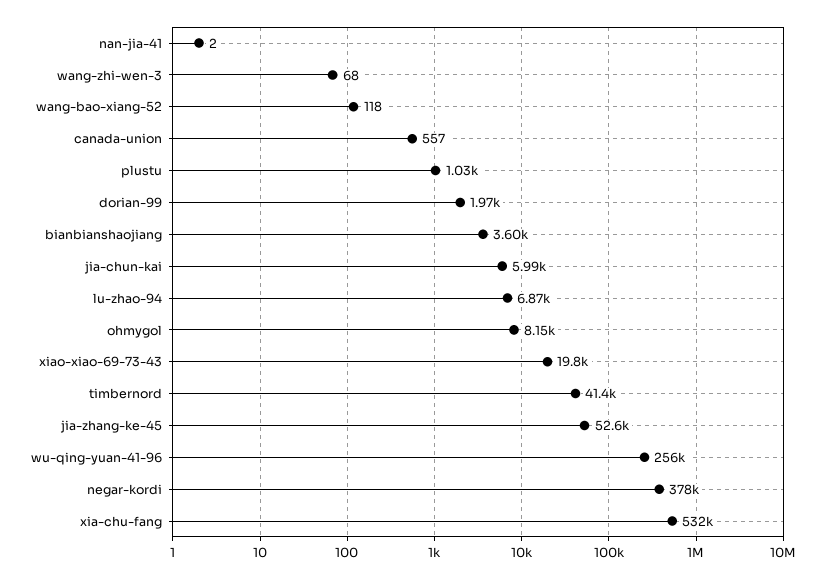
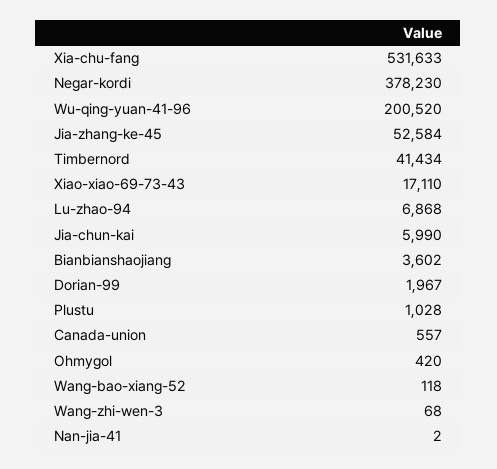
  {
    "nan-jia-41": 2,
    "wang-zhi-wen-3": 68,
    "wang-bao-xiang-52": 118,
    "canada-union": 557,
    "plustu": 1028,
    "dorian-99": 1967,
    "bianbianshaojiang": 3602,
    "jia-chun-kai": 5990,
    "lu-zhao-94": 6868,
-   "ohmygol": 8150,
+   "ohmygol": 420,
-   "xiao-xiao-69-73-43": 19800,
+   "xiao-xiao-69-73-43": 17110,
    "timbernord": 41434,
    "jia-zhang-ke-45": 52584,
-   "wu-qing-yuan-41-96": 256000,
+   "wu-qing-yuan-41-96": 200520,
    "negar-kordi": 378230,
    "xia-chu-fang": 531633
  }

